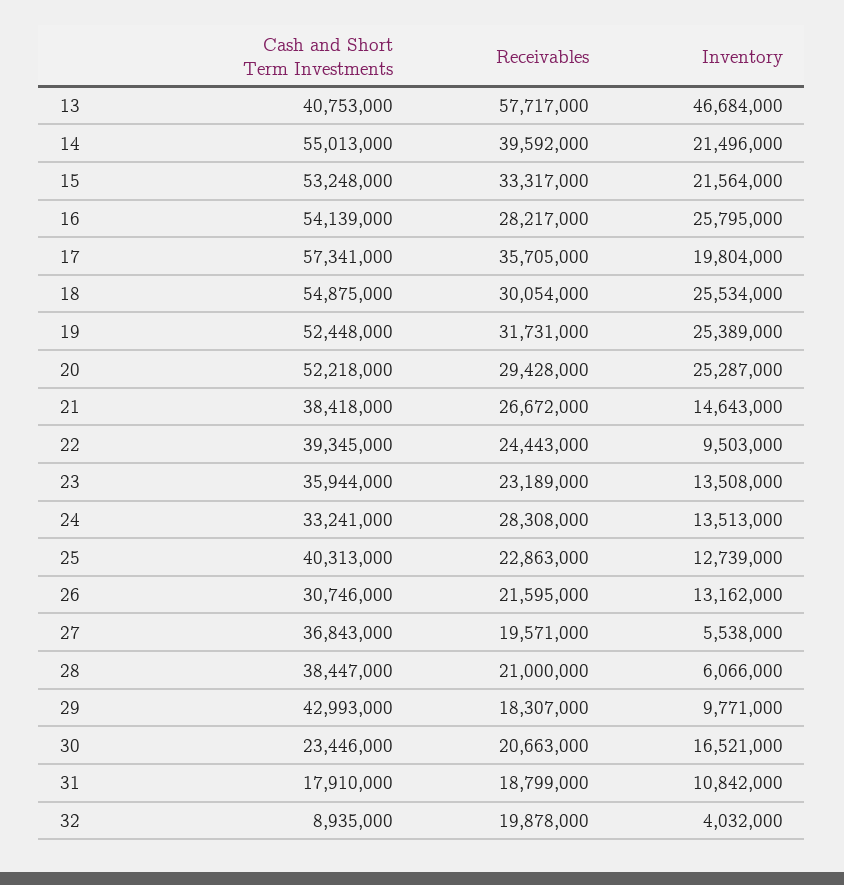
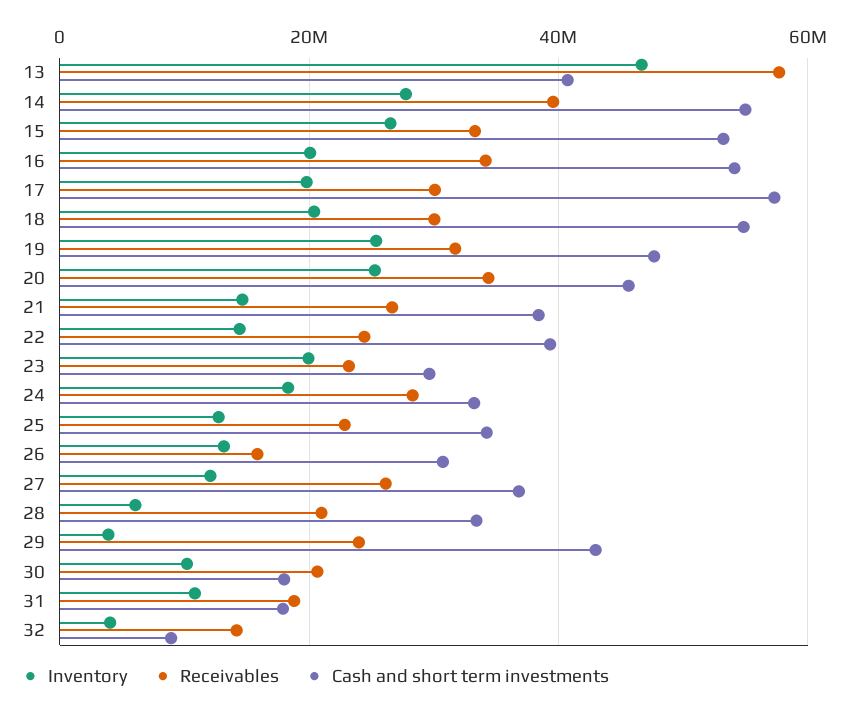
  {
    "Cash and Short Term Investments": {
      "13": 40753000,
      "14": 55013000,
      "15": 53248000,
      "16": 54139000,
      "17": 57341000,
      "18": 54875000,
-     "19": 52448000,
+     "19": 48000000,
-     "20": 52218000,
+     "20": 46000000,
      "21": 38418000,
      "22": 39345000,
-     "23": 35944000,
+     "23": 30000000,
      "24": 33241000,
-     "25": 40313000,
+     "25": 34000000,
      "26": 30746000,
      "27": 36843000,
-     "28": 38447000,
+     "28": 34000000,
      "29": 42993000,
-     "30": 23446000,
+     "30": 18000000,
      "31": 17910000,
      "32": 8935000
    },
    "Receivables": {
      "13": 57717000,
      "14": 39592000,
      "15": 33317000,
-     "16": 28217000,
+     "16": 34000000,
-     "17": 35705000,
+     "17": 30000000,
      "18": 30054000,
      "19": 31731000,
-     "20": 29428000,
+     "20": 34000000,
      "21": 26672000,
      "22": 24443000,
      "23": 23189000,
      "24": 28308000,
      "25": 22863000,
-     "26": 21595000,
+     "26": 16000000,
-     "27": 19571000,
+     "27": 26000000,
      "28": 21000000,
-     "29": 18307000,
+     "29": 24000000,
      "30": 20663000,
      "31": 18799000,
-     "32": 19878000
+     "32": 14000000
    },
    "Inventory": {
      "13": 46684000,
-     "14": 21496000,
+     "14": 28000000,
-     "15": 21564000,
+     "15": 26000000,
-     "16": 25795000,
+     "16": 20000000,
      "17": 19804000,
-     "18": 25534000,
+     "18": 20000000,
      "19": 25389000,
      "20": 25287000,
      "21": 14643000,
-     "22": 9503000,
+     "22": 14000000,
-     "23": 13508000,
+     "23": 20000000,
-     "24": 13513000,
+     "24": 18000000,
      "25": 12739000,
      "26": 13162000,
-     "27": 5538000,
+     "27": 12000000,
      "28": 6066000,
-     "29": 9771000,
+     "29": 4000000,
-     "30": 16521000,
+     "30": 10000000,
      "31": 10842000,
      "32": 4032000
    }
  }

